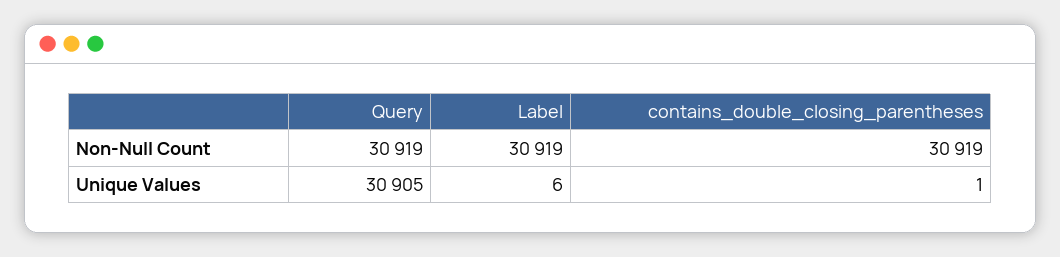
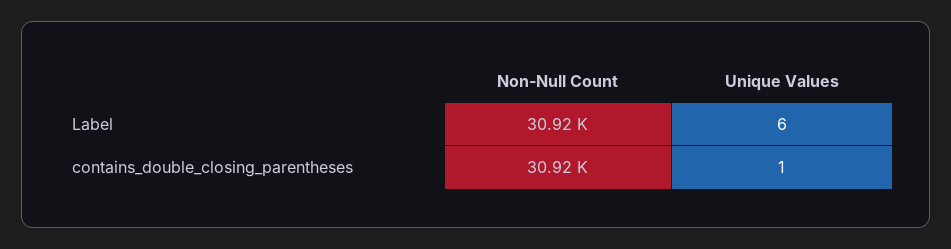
  {
-   "Query": {
-     "Non-Null Count": 30919,
-     "Unique Values": 30905
-   },
    "Label": {
      "Non-Null Count": 30919,
      "Unique Values": 6
    },
    "contains_double_closing_parentheses": {
      "Non-Null Count": 30919,
      "Unique Values": 1
    }
  }

